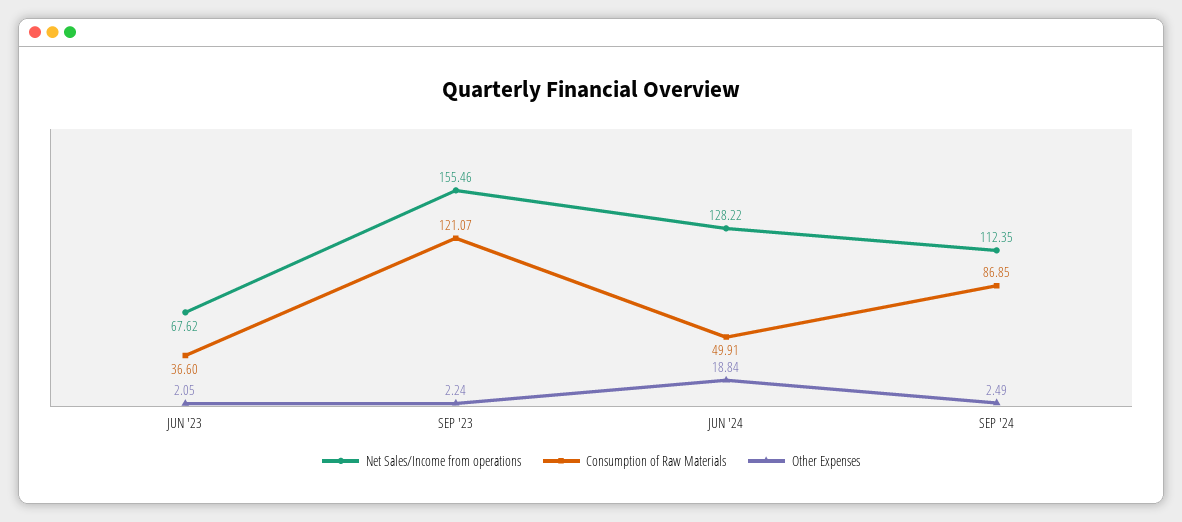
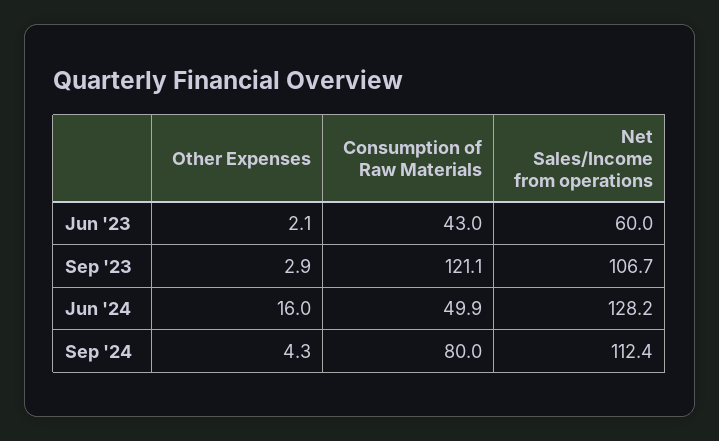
  {
    "Net Sales/Income from operations": {
-     "JUN '23": 67.62,
+     "JUN '23": 60,
-     "SEP '23": 155.46,
+     "SEP '23": 106.7,
      "JUN '24": 128.22,
      "SEP '24": 112.35
    },
    "Consumption of Raw Materials": {
-     "JUN '23": 36.6,
+     "JUN '23": 43,
      "SEP '23": 121.07,
      "JUN '24": 49.91,
-     "SEP '24": 86.85
+     "SEP '24": 80
    },
    "Other Expenses": {
      "JUN '23": 2.05,
-     "SEP '23": 2.24,
+     "SEP '23": 2.9,
-     "JUN '24": 18.84,
+     "JUN '24": 16,
-     "SEP '24": 2.49
+     "SEP '24": 4.3
    }
  }

